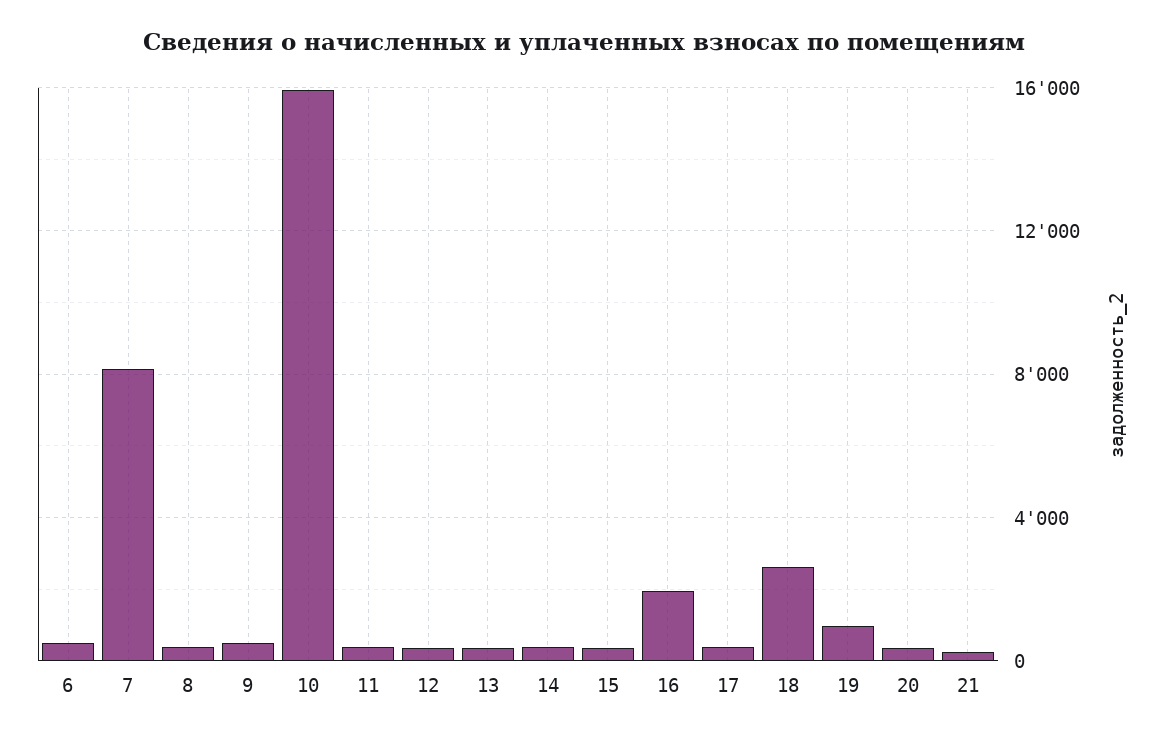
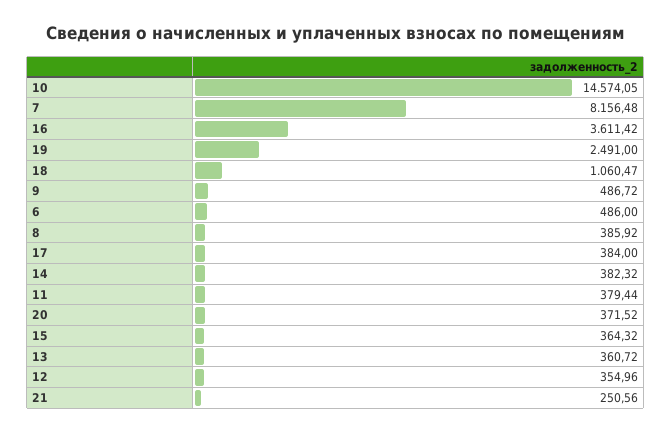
  {
    "6": 486,
    "7": 8156.48,
    "8": 385.92,
    "9": 486.72,
-   "10": 16000,
+   "10": 14574.05,
    "11": 379.44,
    "12": 354.96,
    "13": 360.72,
    "14": 382.32,
    "15": 364.32,
-   "16": 2000,
+   "16": 3611.42,
    "17": 384,
-   "18": 2500,
+   "18": 1060.47,
-   "19": 1000,
+   "19": 2491,
    "20": 371.52,
    "21": 250.56
  }

